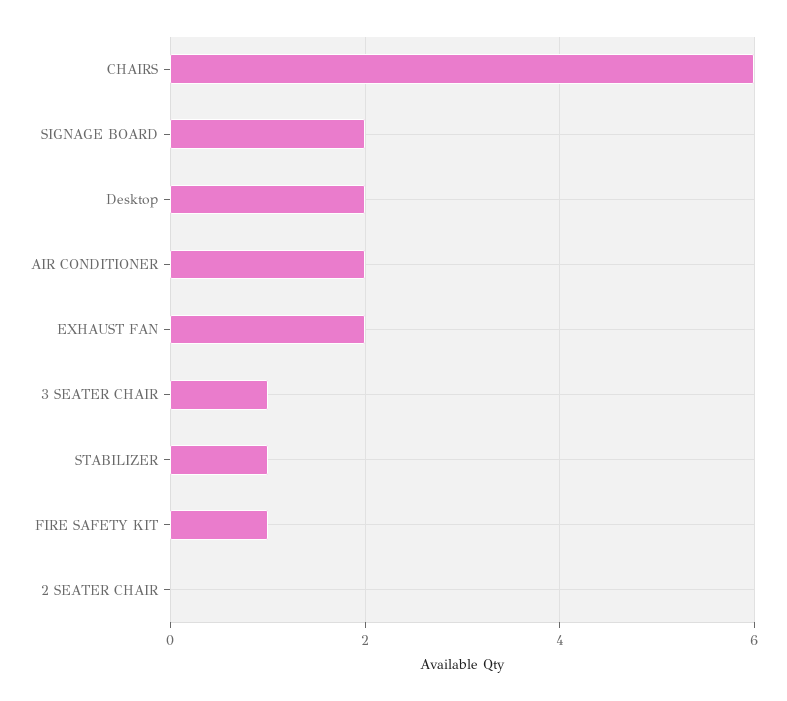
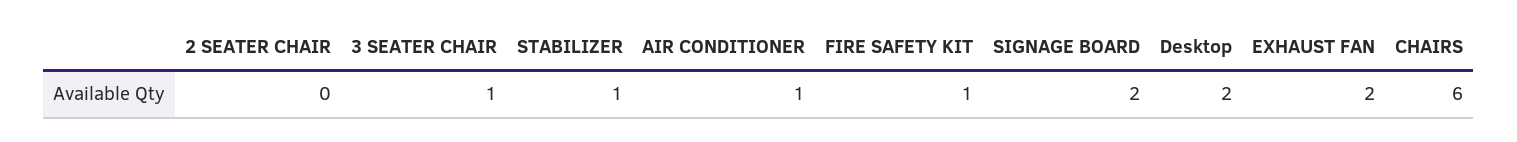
  {
    "CHAIRS": 6,
    "SIGNAGE BOARD": 2,
    "Desktop": 2,
-   "AIR CONDITIONER": 2,
+   "AIR CONDITIONER": 1,
    "EXHAUST FAN": 2,
    "3 SEATER CHAIR": 1,
    "STABILIZER": 1,
    "FIRE SAFETY KIT": 1,
    "2 SEATER CHAIR": 0
  }

